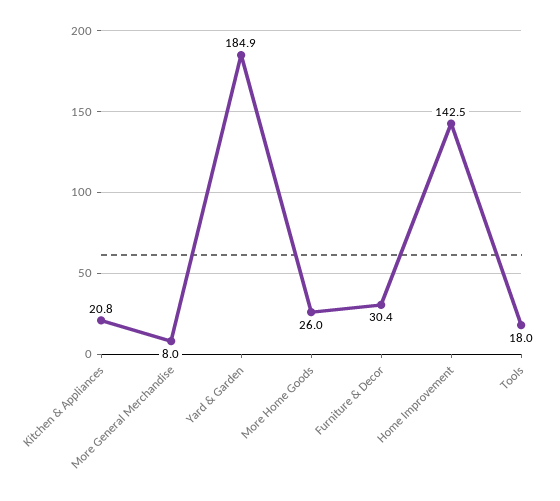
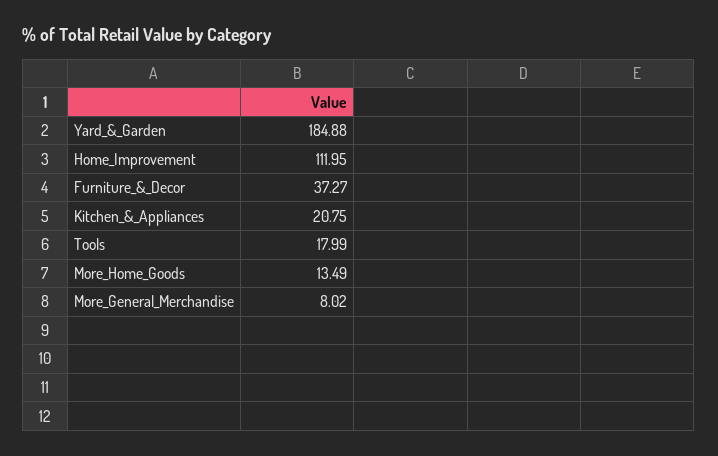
  {
    "Kitchen & Appliances": 20.75,
    "More General Merchandise": 8.02,
    "Yard & Garden": 184.88,
-   "More Home Goods": 26,
+   "More Home Goods": 13.49,
-   "Furniture & Decor": 30.4,
+   "Furniture & Decor": 37.27,
-   "Home Improvement": 142.5,
+   "Home Improvement": 111.95,
    "Tools": 17.99
  }

